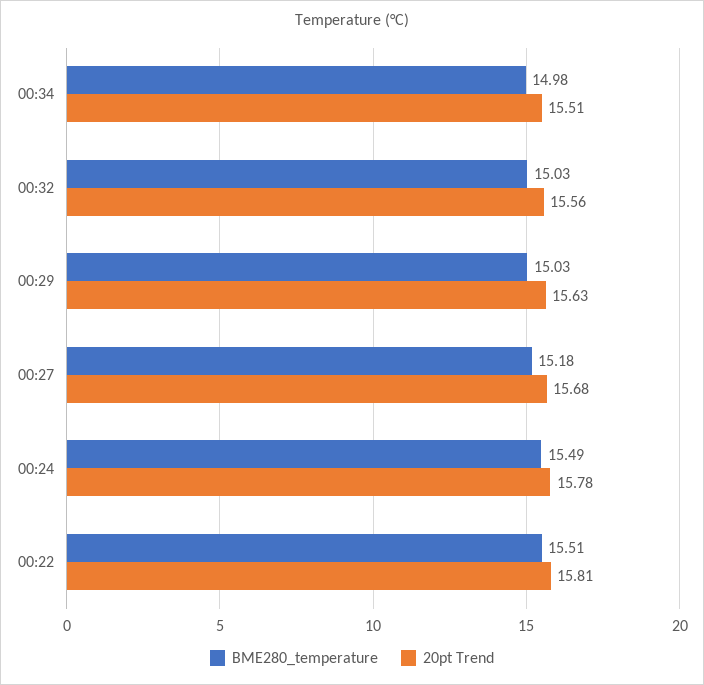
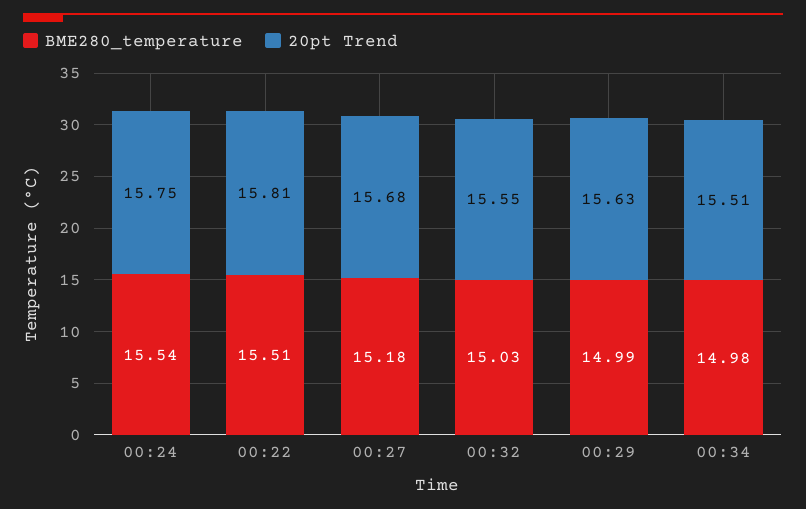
  {
    "BME280_temperature": {
      "00:34": 14.98,
      "00:32": 15.03,
-     "00:29": 15.03,
+     "00:29": 14.99,
      "00:27": 15.18,
-     "00:24": 15.49,
+     "00:24": 15.54,
      "00:22": 15.51
    },
    "20pt Trend": {
      "00:34": 15.51,
-     "00:32": 15.56,
+     "00:32": 15.55,
      "00:29": 15.63,
      "00:27": 15.68,
-     "00:24": 15.78,
+     "00:24": 15.75,
      "00:22": 15.81
    }
  }

